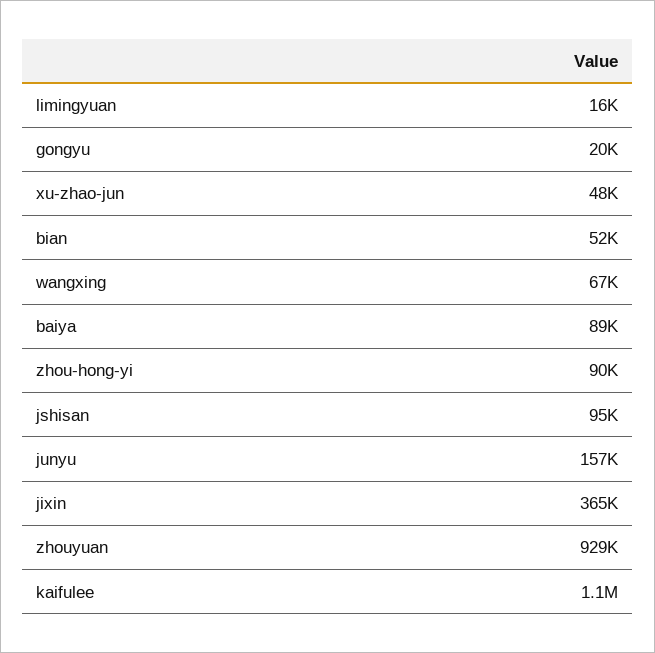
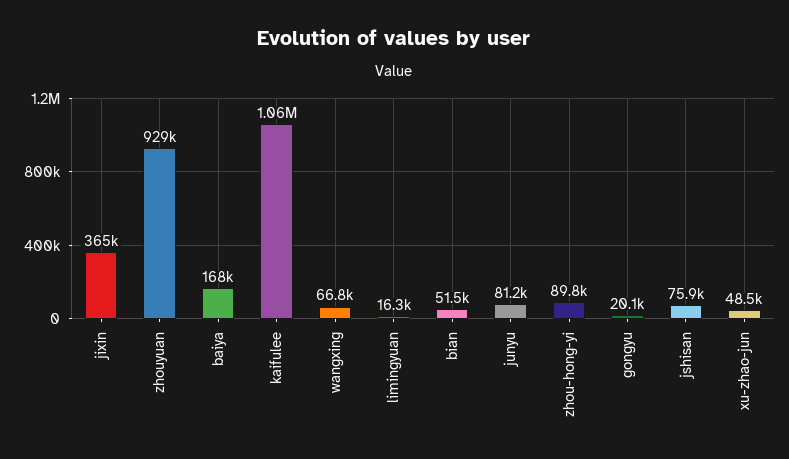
  {
    "limingyuan": 16300,
    "gongyu": 20100,
    "xu-zhao-jun": 48500,
    "bian": 51500,
    "wangxing": 66800,
-   "baiya": 89000,
+   "baiya": 168000,
    "zhou-hong-yi": 89800,
-   "jshisan": 95000,
+   "jshisan": 75900,
-   "junyu": 157000,
+   "junyu": 81200,
    "jixin": 365000,
    "zhouyuan": 929000,
    "kaifulee": 1060000
  }

